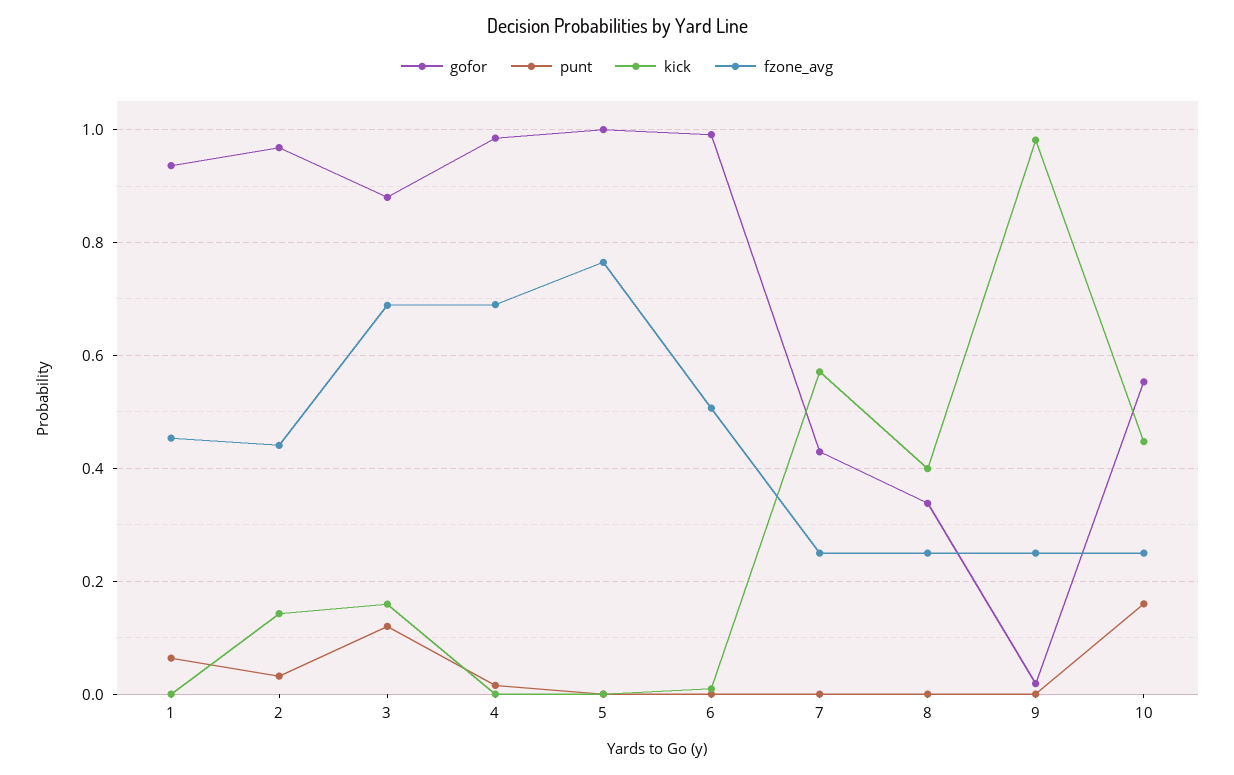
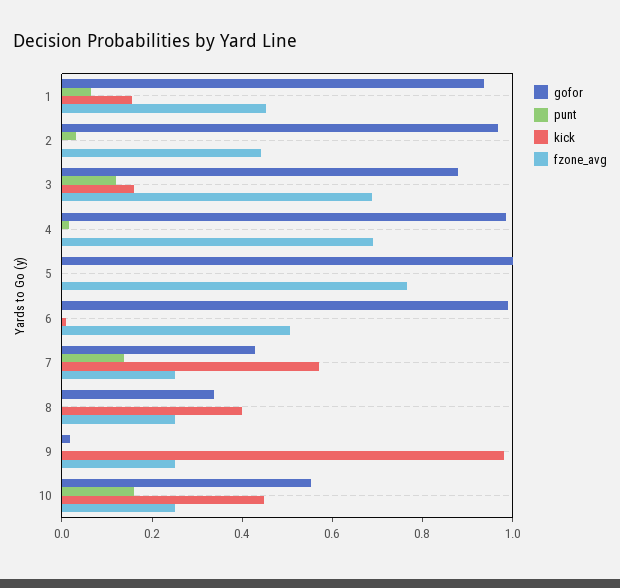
  {
    "gofor": {
      "1": 0.94,
      "2": 0.96,
      "3": 0.88,
      "4": 0.98,
      "5": 1,
      "6": 1,
      "7": 0.42,
      "8": 0.34,
      "9": 0.02,
      "10": 0.56
    },
    "punt": {
      "1": 0.06,
      "2": 0.04,
      "3": 0.12,
      "4": 0.02,
      "5": 0,
      "6": 0,
-     "7": 0,
+     "7": 0.15,
      "8": 0,
      "9": 0,
      "10": 0.16
    },
    "kick": {
-     "1": 0,
+     "1": 0.15,
-     "2": 0.14,
+     "2": 0,
      "3": 0.16,
      "4": 0,
      "5": 0,
      "6": 0,
      "7": 0.58,
      "8": 0.4,
      "9": 0.98,
      "10": 0.44
    },
    "fzone_avg": {
      "1": 0.46,
      "2": 0.44,
      "3": 0.68,
      "4": 0.7,
      "5": 0.76,
      "6": 0.5,
      "7": 0.26,
      "8": 0.26,
      "9": 0.26,
      "10": 0.26
    }
  }

